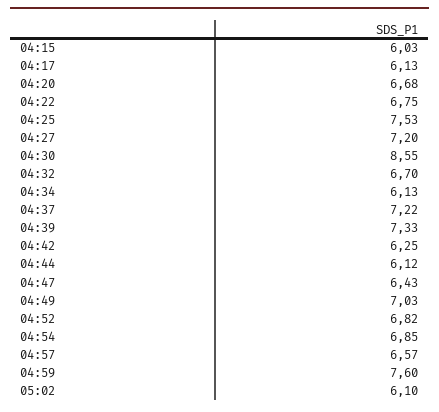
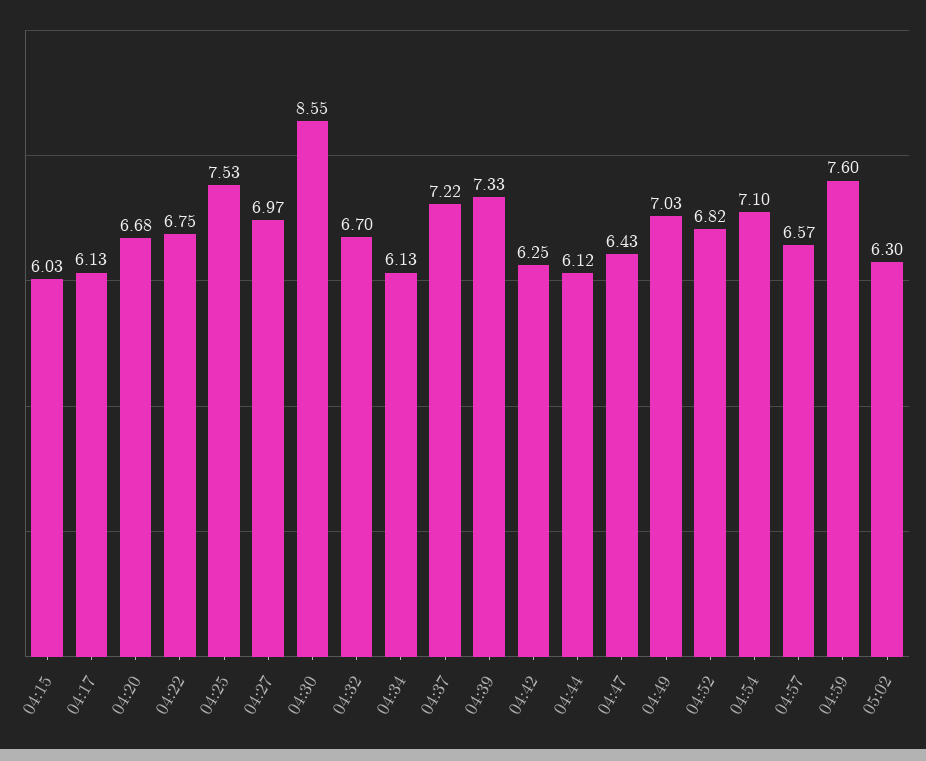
  {
    "04:15": 6.03,
    "04:17": 6.13,
    "04:20": 6.68,
    "04:22": 6.75,
    "04:25": 7.53,
-   "04:27": 7.2,
+   "04:27": 6.97,
    "04:30": 8.55,
    "04:32": 6.7,
    "04:34": 6.13,
    "04:37": 7.22,
    "04:39": 7.33,
    "04:42": 6.25,
    "04:44": 6.12,
    "04:47": 6.43,
    "04:49": 7.03,
    "04:52": 6.82,
-   "04:54": 6.85,
+   "04:54": 7.1,
    "04:57": 6.57,
    "04:59": 7.6,
-   "05:02": 6.1
+   "05:02": 6.3
  }

